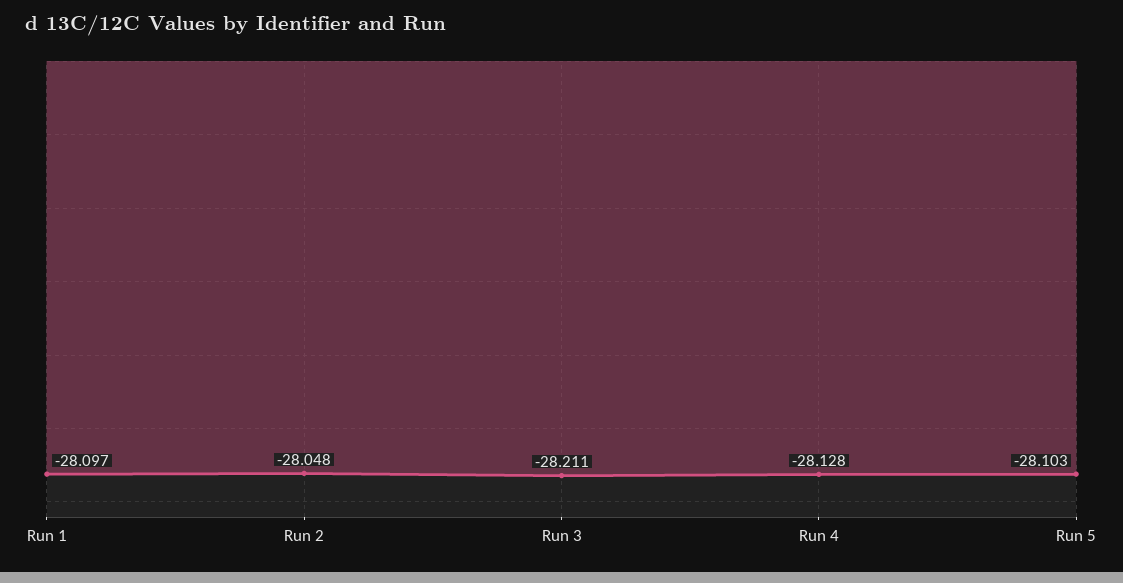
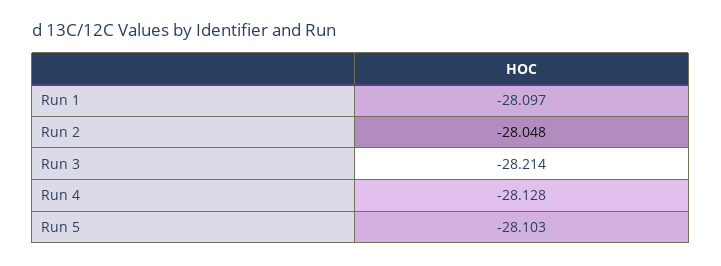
  {
    "Run 1": -28.097,
    "Run 2": -28.048,
-   "Run 3": -28.211,
+   "Run 3": -28.214,
    "Run 4": -28.128,
    "Run 5": -28.103
  }

